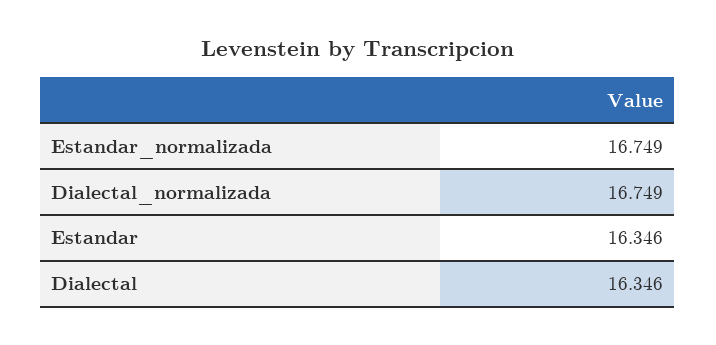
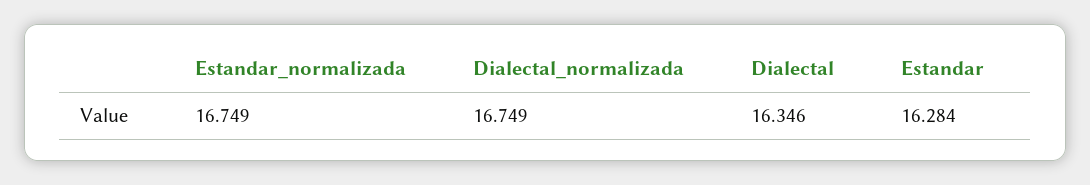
  {
    "Estandar_normalizada": 16.749,
    "Dialectal_normalizada": 16.749,
-   "Estandar": 16.346,
+   "Estandar": 16.284,
    "Dialectal": 16.346
  }

